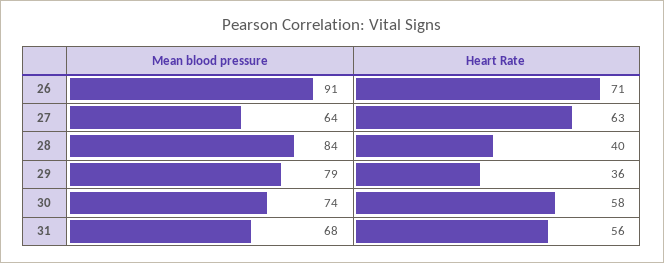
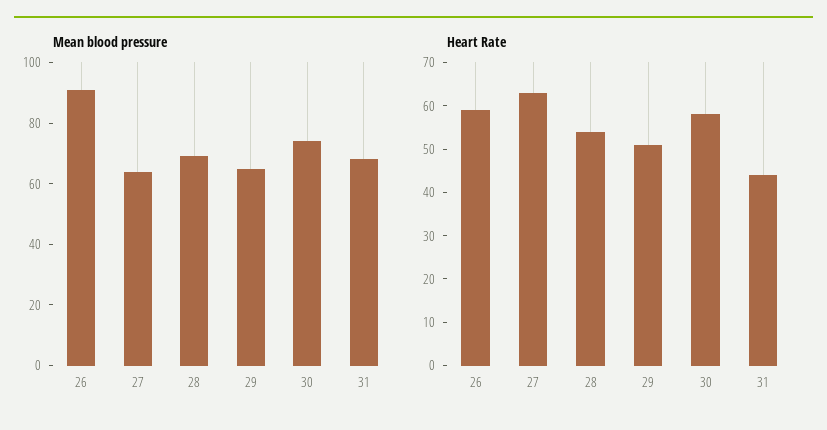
  {
    "Mean blood pressure": {
      "26": 91,
      "27": 64,
-     "28": 84,
+     "28": 70,
-     "29": 79,
+     "29": 65,
      "30": 74,
      "31": 68
    },
    "Heart Rate": {
-     "26": 71,
+     "26": 60,
      "27": 63,
-     "28": 40,
+     "28": 55,
-     "29": 36,
+     "29": 50,
      "30": 58,
-     "31": 56
+     "31": 45
    }
  }

